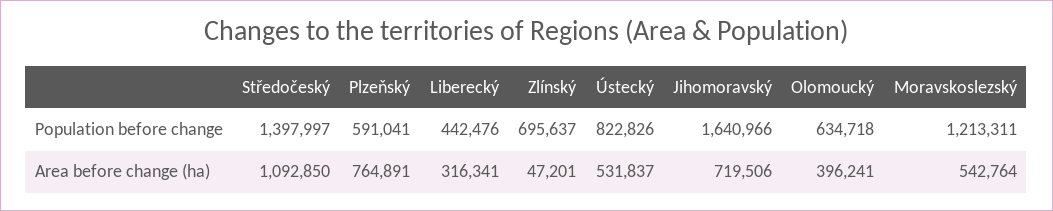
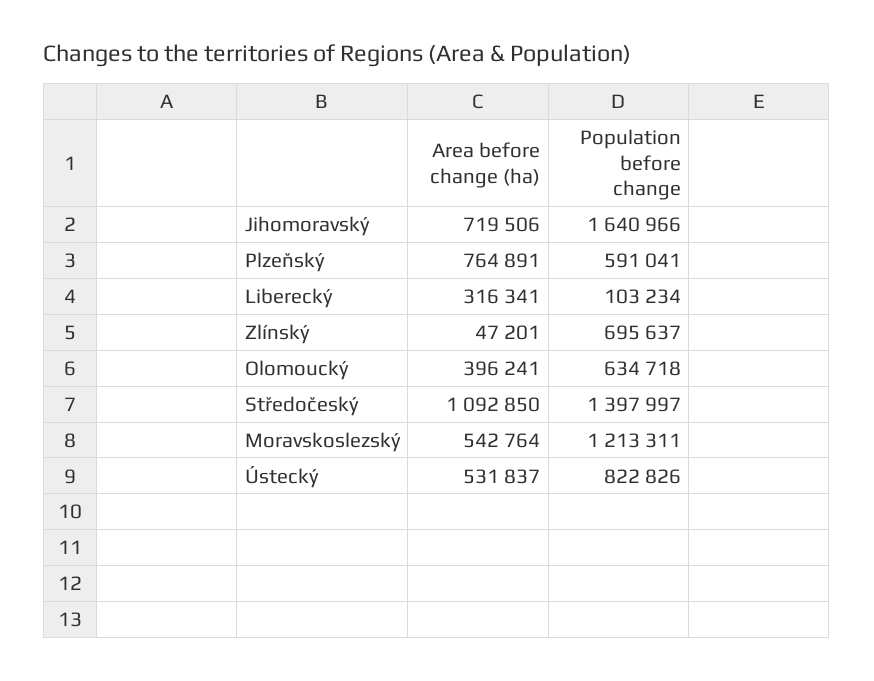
  {
    "Středočeský": {
      "Population before change": 1397997,
      "Area before change (ha)": 1092850
    },
    "Plzeňský": {
      "Population before change": 591041,
      "Area before change (ha)": 764891
    },
    "Liberecký": {
-     "Population before change": 442476,
+     "Population before change": 103234,
      "Area before change (ha)": 316341
    },
    "Zlínský": {
      "Population before change": 695637,
      "Area before change (ha)": 47201
    },
    "Ústecký": {
      "Population before change": 822826,
      "Area before change (ha)": 531837
    },
    "Jihomoravský": {
      "Population before change": 1640966,
      "Area before change (ha)": 719506
    },
    "Olomoucký": {
      "Population before change": 634718,
      "Area before change (ha)": 396241
    },
    "Moravskoslezský": {
      "Population before change": 1213311,
      "Area before change (ha)": 542764
    }
  }

